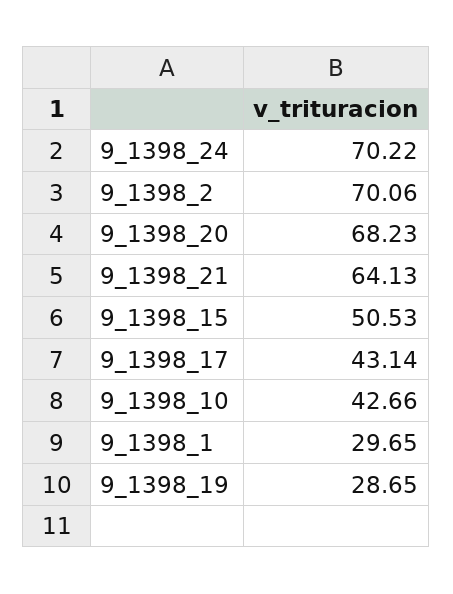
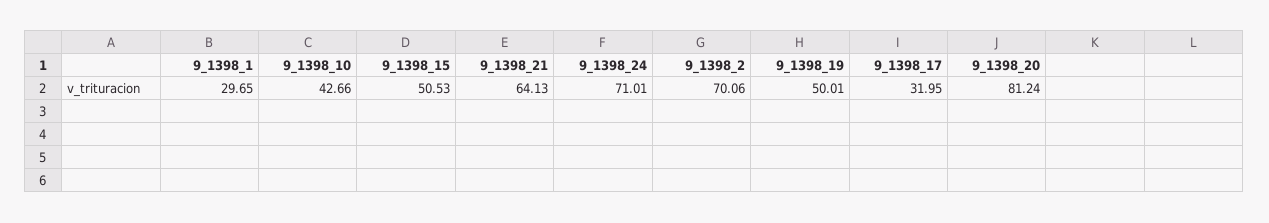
  {
-   "9_1398_24": 70.22,
+   "9_1398_24": 71.01,
    "9_1398_2": 70.06,
-   "9_1398_20": 68.23,
+   "9_1398_20": 81.24,
    "9_1398_21": 64.13,
    "9_1398_15": 50.53,
-   "9_1398_17": 43.14,
+   "9_1398_17": 31.95,
    "9_1398_10": 42.66,
    "9_1398_1": 29.65,
-   "9_1398_19": 28.65
+   "9_1398_19": 50.01
  }

